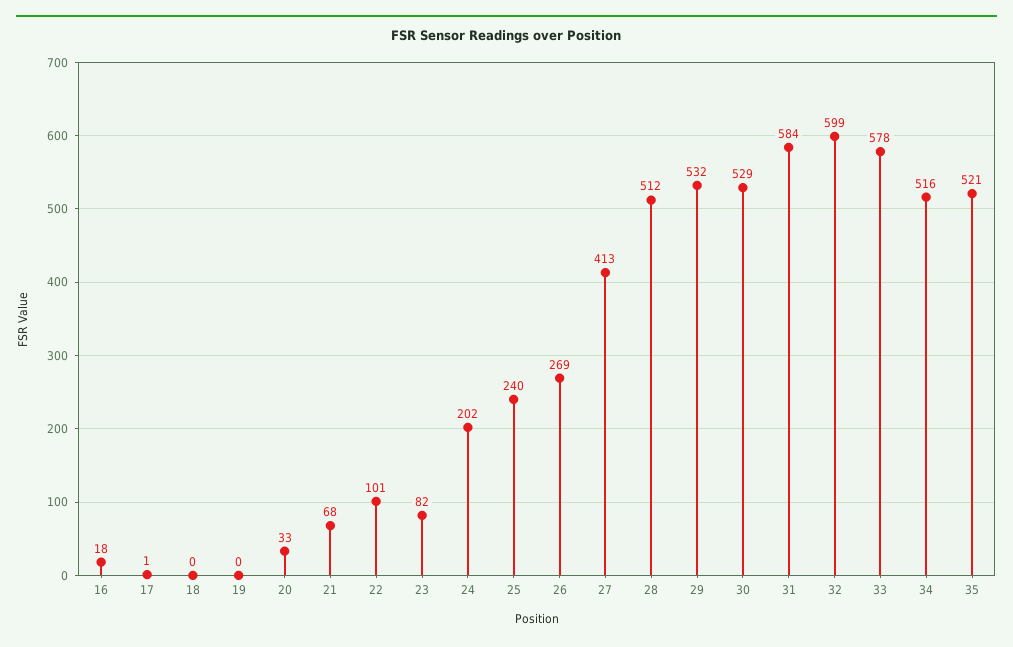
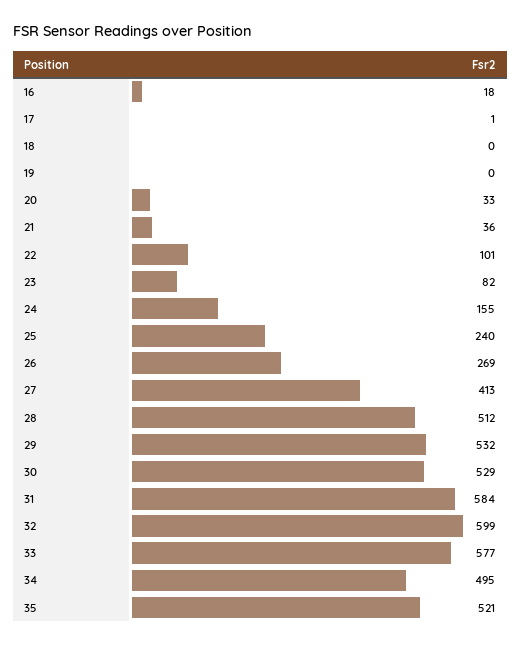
  {
    "16": 18,
    "17": 1,
    "18": 0,
    "19": 0,
    "20": 33,
-   "21": 68,
+   "21": 36,
    "22": 101,
    "23": 82,
-   "24": 202,
+   "24": 155,
    "25": 240,
    "26": 269,
    "27": 413,
    "28": 512,
    "29": 532,
    "30": 529,
    "31": 584,
    "32": 599,
-   "33": 578,
+   "33": 577,
-   "34": 516,
+   "34": 495,
    "35": 521
  }

